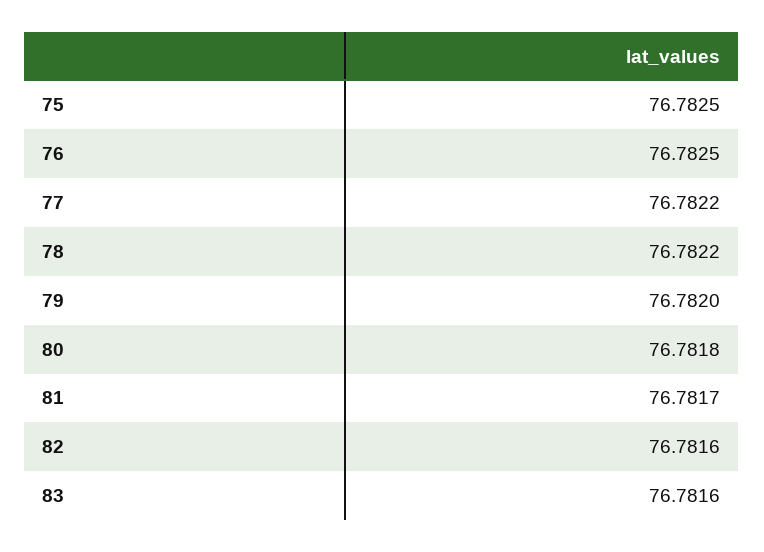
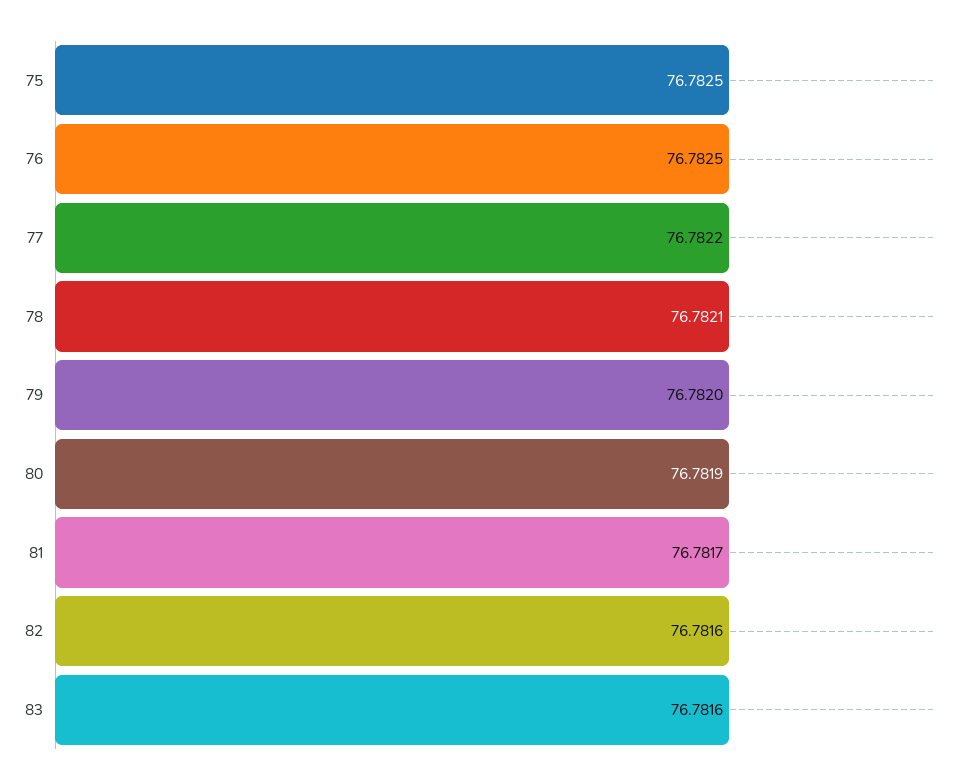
  {
    "75": 76.7825,
    "76": 76.7825,
    "77": 76.7822,
-   "78": 76.7822,
+   "78": 76.7821,
    "79": 76.782,
-   "80": 76.7818,
+   "80": 76.7819,
    "81": 76.7817,
    "82": 76.7816,
    "83": 76.7816
  }

